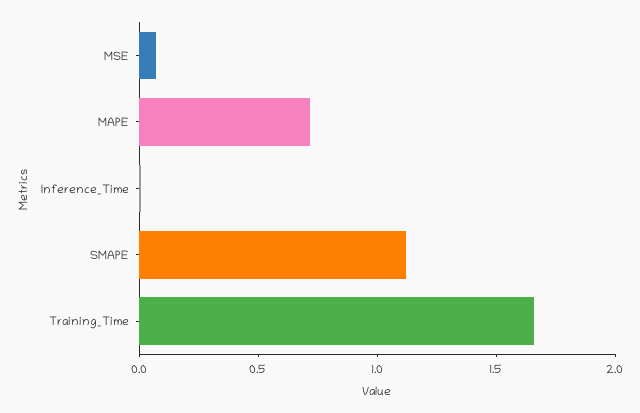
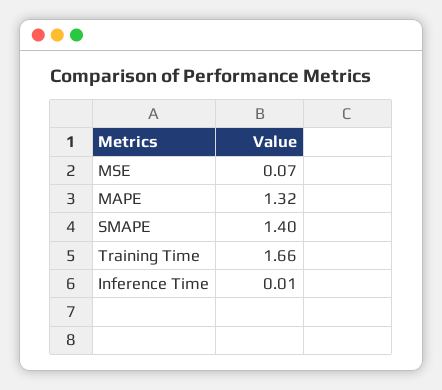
  {
    "MSE": 0.07,
-   "MAPE": 0.7,
+   "MAPE": 1.32,
    "Inference_Time": 0.01,
-   "SMAPE": 1.1,
+   "SMAPE": 1.4,
    "Training_Time": 1.66
  }

